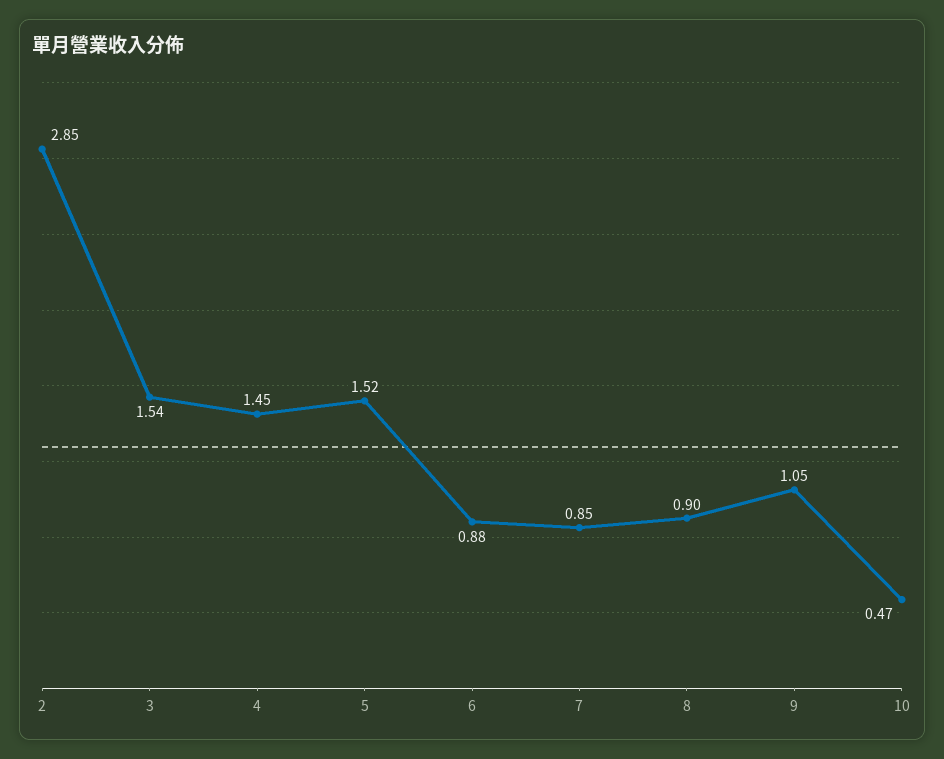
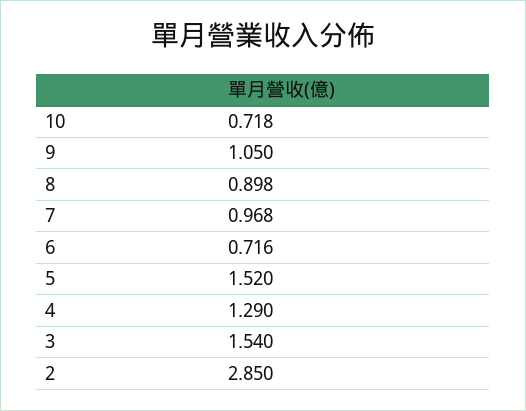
  {
    "2": 2.85,
    "3": 1.54,
-   "4": 1.45,
+   "4": 1.29,
    "5": 1.52,
-   "6": 0.88,
+   "6": 0.716,
-   "7": 0.85,
+   "7": 0.968,
    "8": 0.898,
    "9": 1.05,
-   "10": 0.47
+   "10": 0.718
  }

